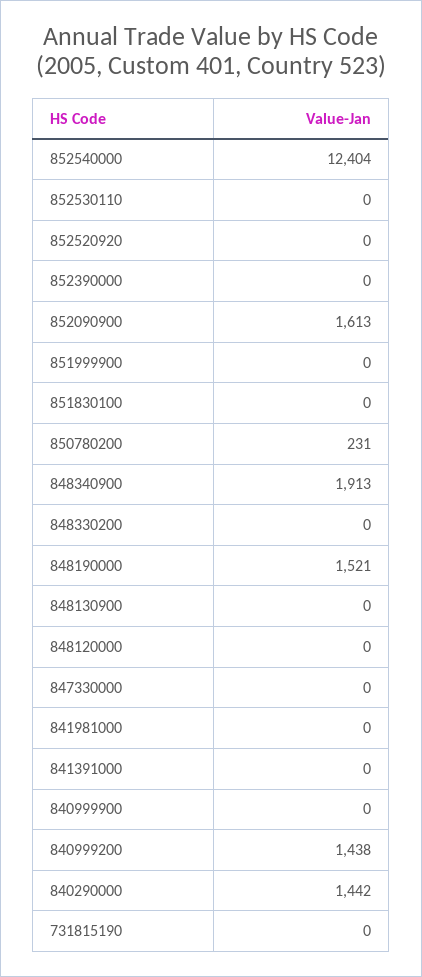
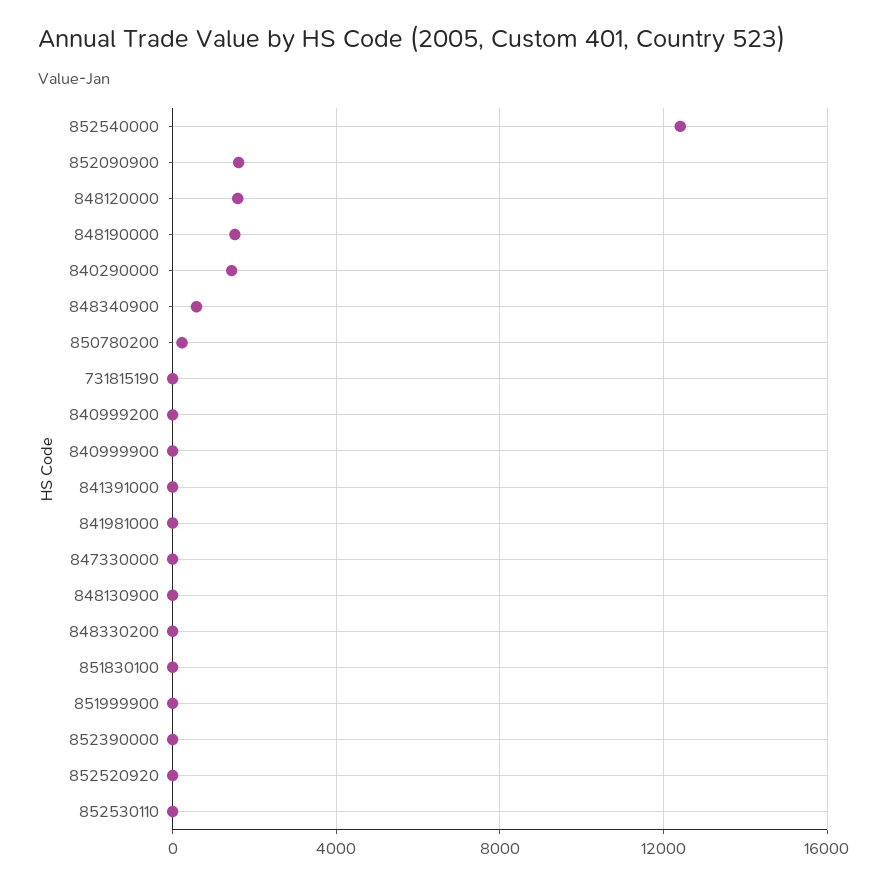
  {
    "852540000": 12404,
    "852530110": 0,
    "852520920": 0,
    "852390000": 0,
    "852090900": 1613,
    "851999900": 0,
    "851830100": 0,
    "850780200": 231,
-   "848340900": 1913,
+   "848340900": 500,
    "848330200": 0,
    "848190000": 1521,
    "848130900": 0,
-   "848120000": 0,
+   "848120000": 1500,
    "847330000": 0,
    "841981000": 0,
    "841391000": 0,
    "840999900": 0,
-   "840999200": 1438,
+   "840999200": 0,
    "840290000": 1442,
    "731815190": 0
  }

